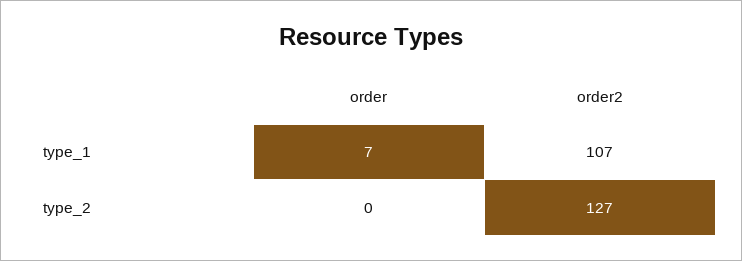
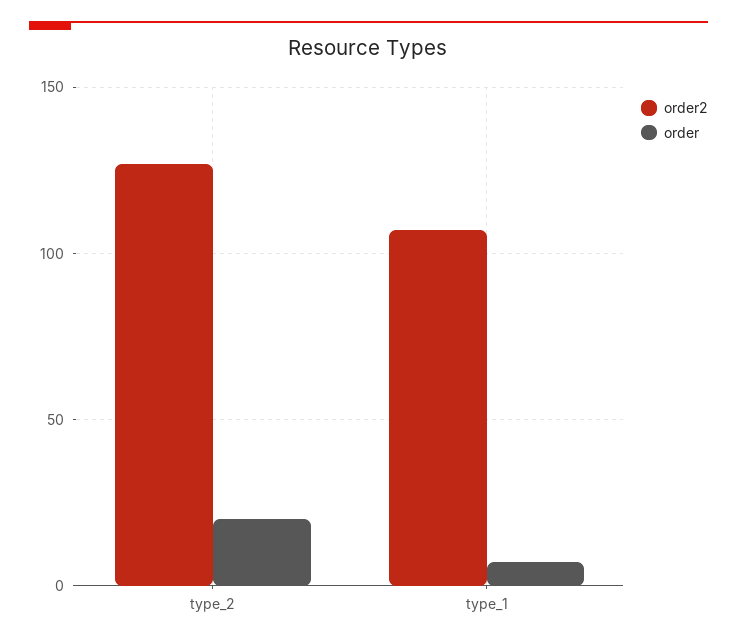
  {
    "order": {
      "type_1": 7,
-     "type_2": 0
+     "type_2": 20
    },
    "order2": {
      "type_1": 107,
      "type_2": 127
    }
  }

